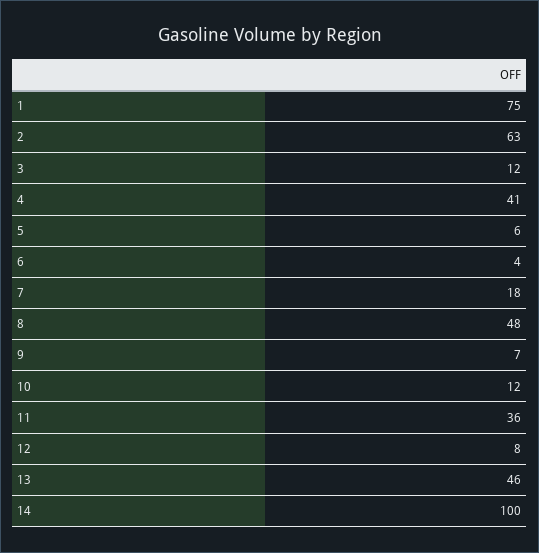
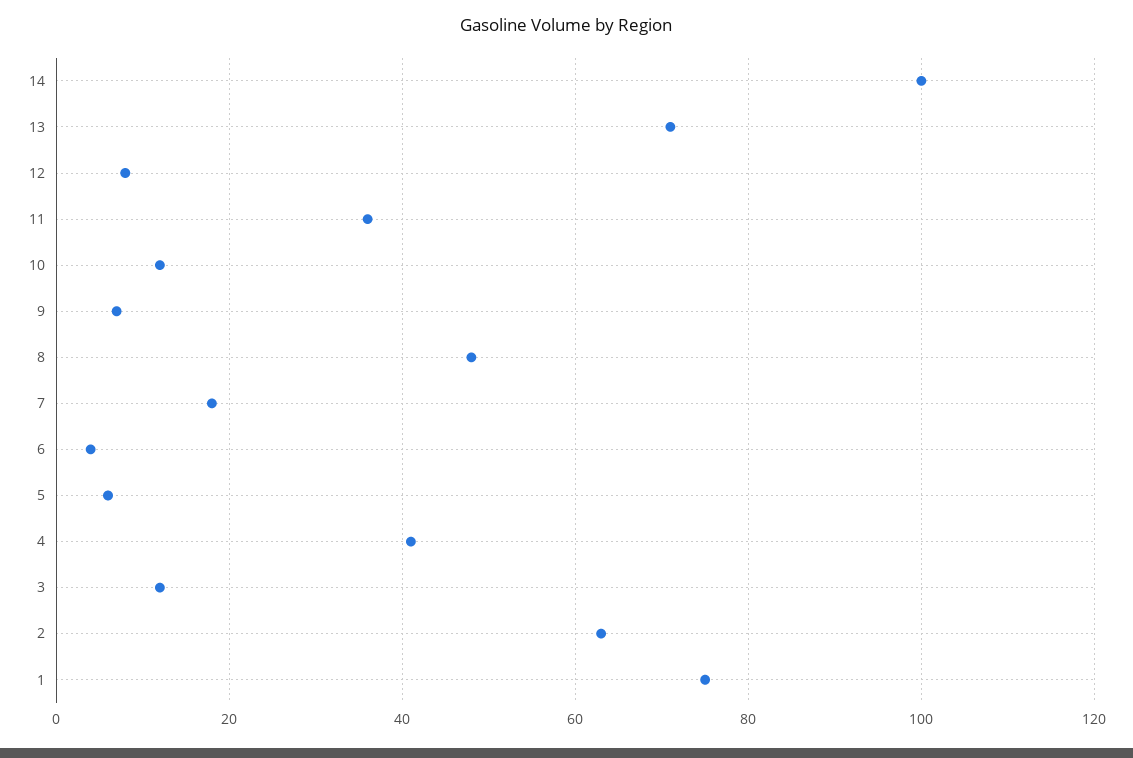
  {
    "1": 75,
    "2": 63,
    "3": 12,
    "4": 41,
    "5": 6,
    "6": 4,
    "7": 18,
    "8": 48,
    "9": 7,
    "10": 12,
    "11": 36,
    "12": 8,
-   "13": 46,
+   "13": 70,
    "14": 100
  }

